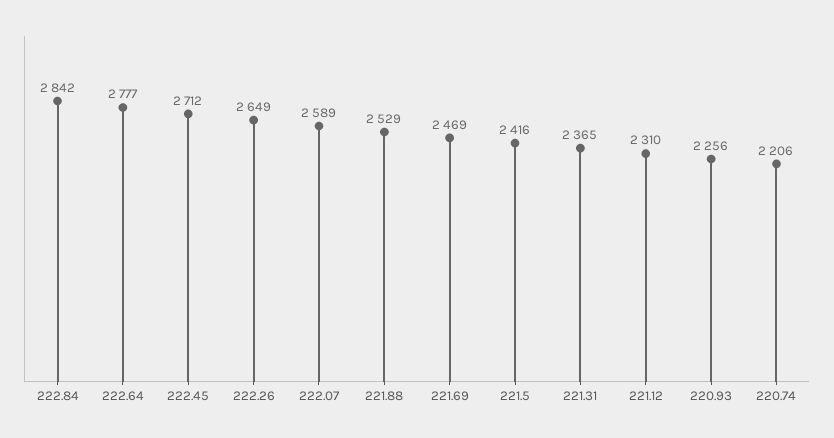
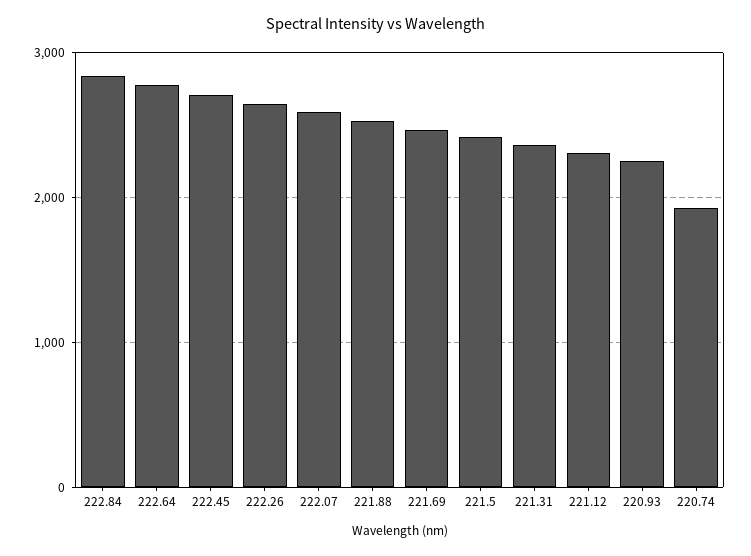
  {
    "222.84": 2842,
    "222.64": 2777,
    "222.45": 2712,
    "222.26": 2649,
    "222.07": 2589,
    "221.88": 2529,
    "221.69": 2469,
    "221.5": 2416,
    "221.31": 2365,
    "221.12": 2310,
    "220.93": 2256,
-   "220.74": 2206
+   "220.74": 1900
  }

